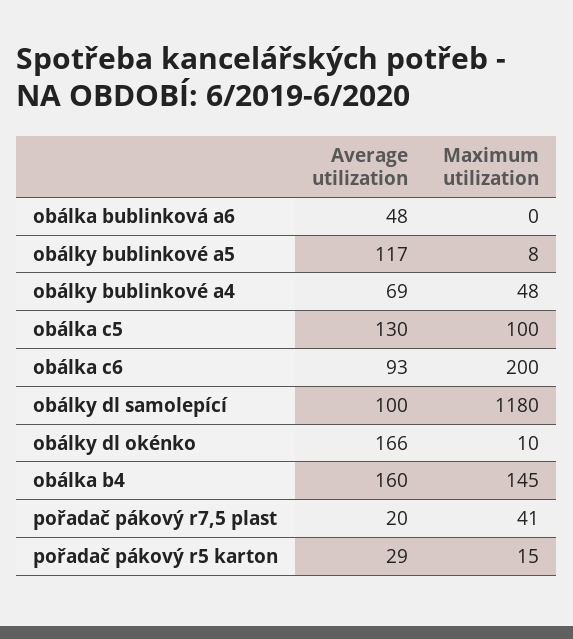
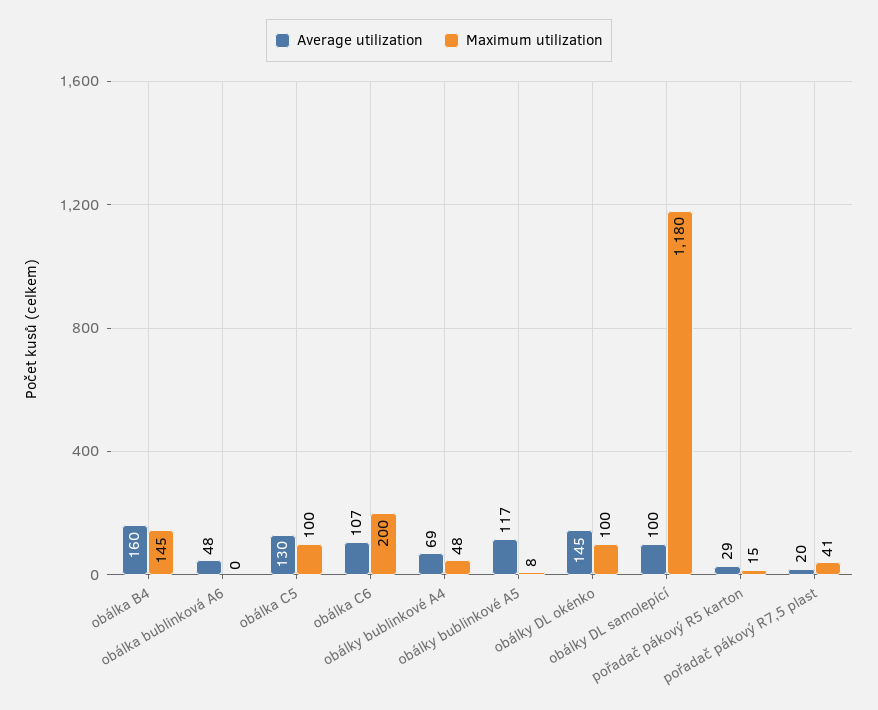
  {
    "Average utilization": {
      "obálka bublinková a6": 48,
      "obálky bublinkové a5": 117,
      "obálky bublinkové a4": 69,
      "obálka c5": 130,
-     "obálka c6": 93,
+     "obálka c6": 107,
      "obálky dl samolepící": 100,
-     "obálky dl okénko": 166,
+     "obálky dl okénko": 145,
      "obálka b4": 160,
      "pořadač pákový r7,5 plast": 20,
      "pořadač pákový r5 karton": 29
    },
    "Maximum utilization": {
      "obálka bublinková a6": 0,
      "obálky bublinkové a5": 8,
      "obálky bublinkové a4": 48,
      "obálka c5": 100,
      "obálka c6": 200,
      "obálky dl samolepící": 1180,
-     "obálky dl okénko": 10,
+     "obálky dl okénko": 100,
      "obálka b4": 145,
      "pořadač pákový r7,5 plast": 41,
      "pořadač pákový r5 karton": 15
    }
  }

